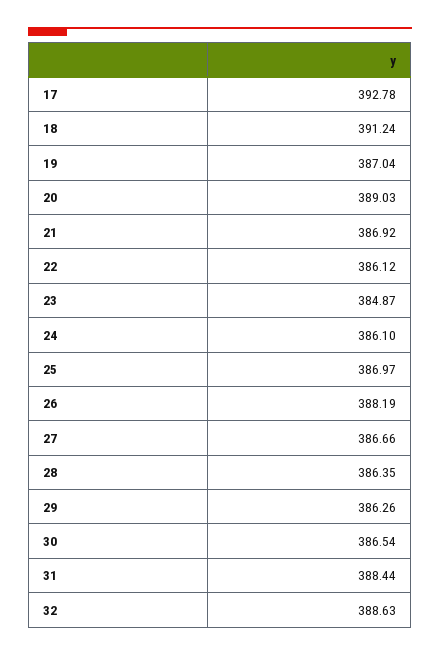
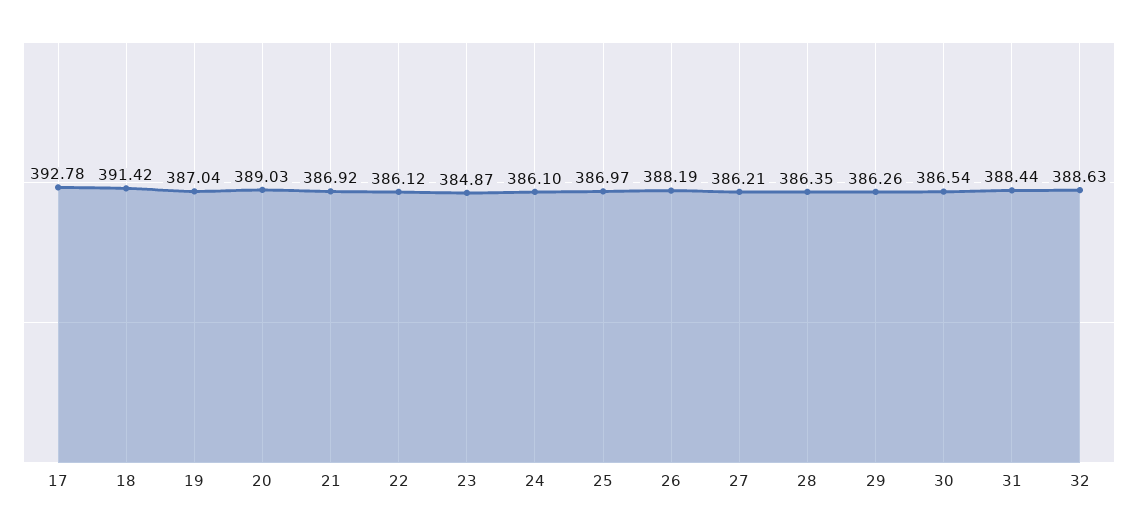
  {
    "17": 392.78,
-   "18": 391.24,
+   "18": 391.42,
    "19": 387.04,
    "20": 389.03,
    "21": 386.92,
    "22": 386.12,
    "23": 384.87,
    "24": 386.1,
    "25": 386.97,
    "26": 388.19,
-   "27": 386.66,
+   "27": 386.21,
    "28": 386.35,
    "29": 386.26,
    "30": 386.54,
    "31": 388.44,
    "32": 388.63
  }

